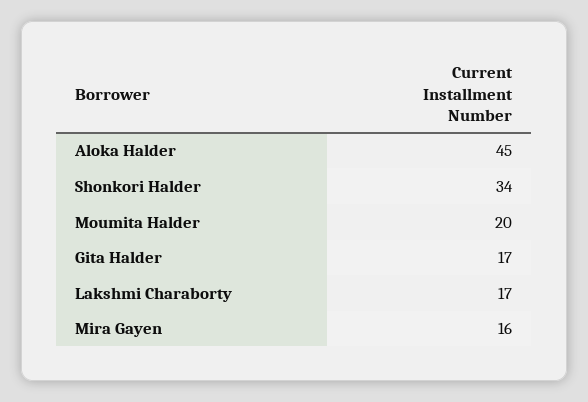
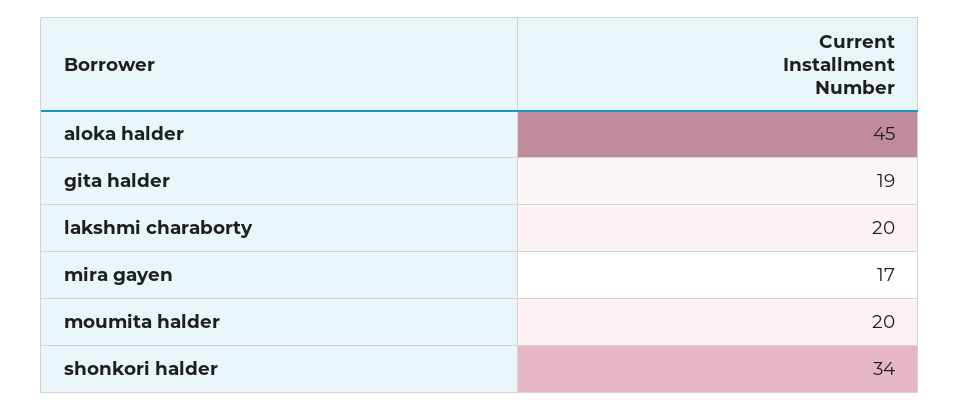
  {
    "Aloka Halder": 45,
    "Shonkori Halder": 34,
    "Moumita Halder": 20,
-   "Gita Halder": 17,
+   "Gita Halder": 19,
-   "Lakshmi Charaborty": 17,
+   "Lakshmi Charaborty": 20,
-   "Mira Gayen": 16
+   "Mira Gayen": 17
  }

